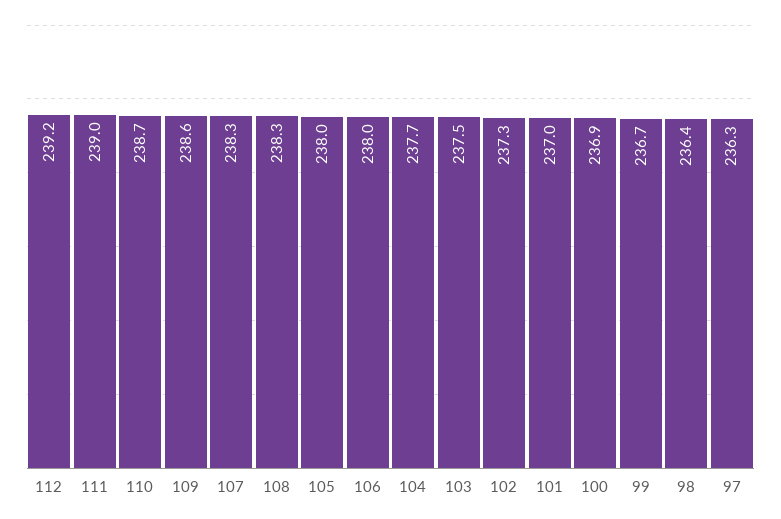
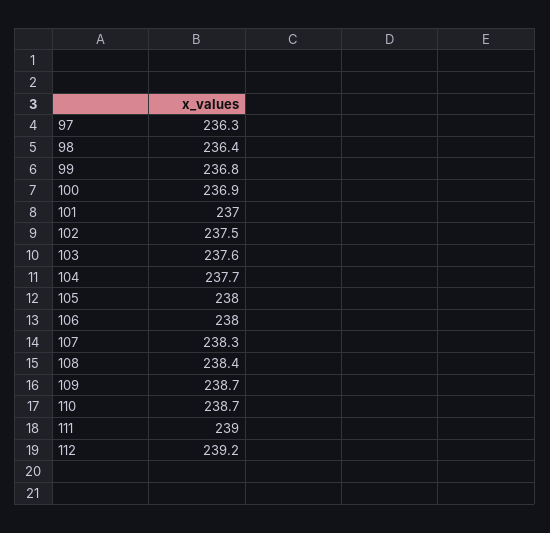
  {
    "112": 239.2,
    "111": 239,
    "110": 238.7,
-   "109": 238.6,
+   "109": 238.7,
    "107": 238.3,
-   "108": 238.3,
+   "108": 238.4,
    "105": 238,
    "106": 238,
    "104": 237.7,
-   "103": 237.5,
+   "103": 237.6,
-   "102": 237.3,
+   "102": 237.5,
    "101": 237,
    "100": 236.9,
-   "99": 236.7,
+   "99": 236.8,
    "98": 236.4,
    "97": 236.3
  }

